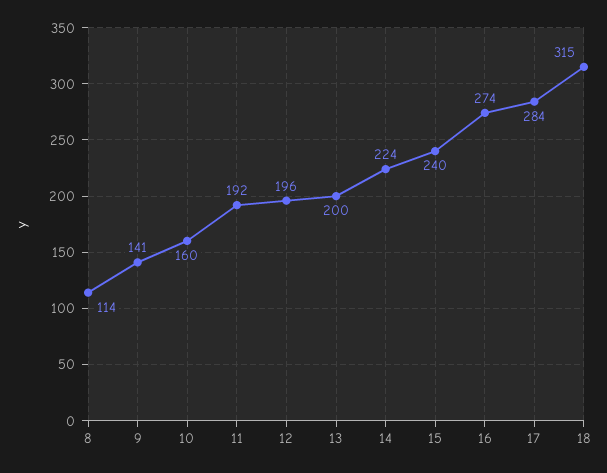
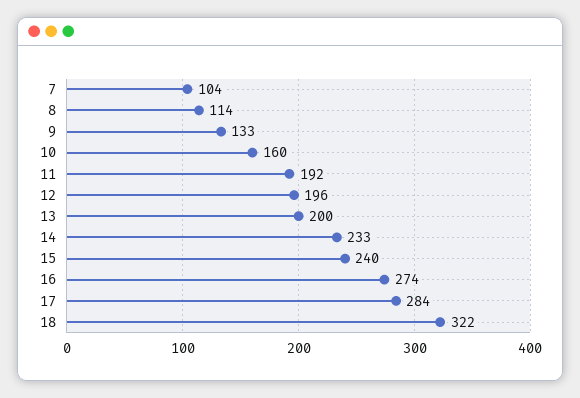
  {
    "8": 114,
-   "9": 141,
+   "9": 133,
    "10": 160,
    "11": 192,
    "12": 196,
    "13": 200,
-   "14": 224,
+   "14": 233,
    "15": 240,
    "16": 274,
    "17": 284,
-   "18": 315
+   "18": 322,
+   "7": 104
  }

